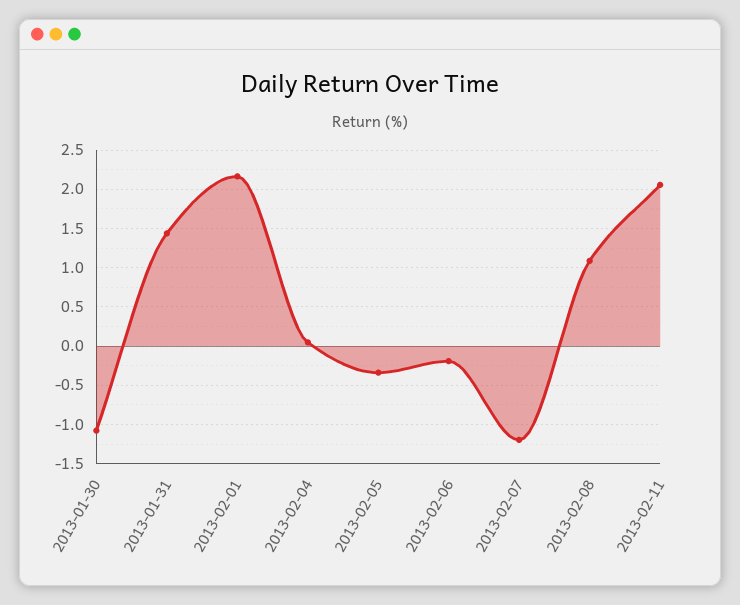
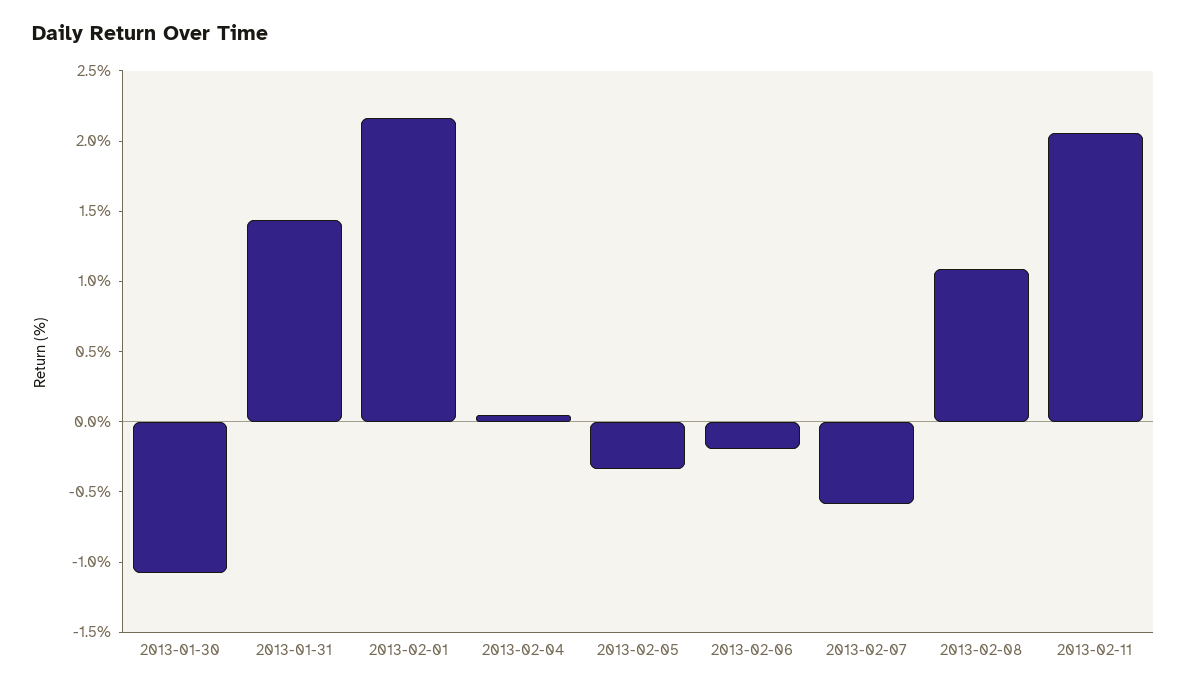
  {
    "2013-01-30": -1.1,
    "2013-01-31": 1.4,
    "2013-02-01": 2.2,
    "2013-02-04": 0,
    "2013-02-05": -0.3,
    "2013-02-06": -0.2,
-   "2013-02-07": -1.2,
+   "2013-02-07": -0.6,
    "2013-02-08": 1.1,
    "2013-02-11": 2.1
  }

